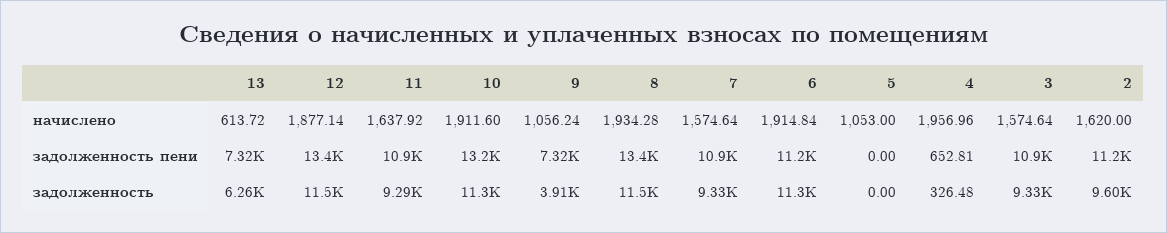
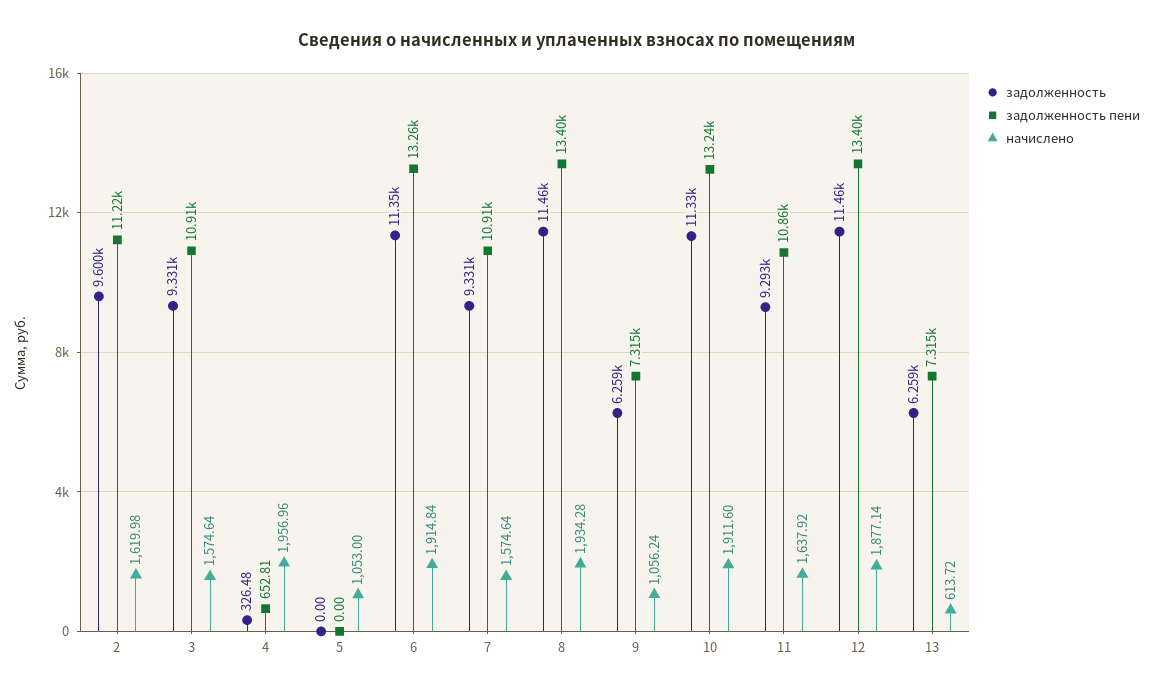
  {
    "начислено": {
      "13": 613.72,
      "12": 1877.14,
      "11": 1637.92,
      "10": 1911.6,
      "9": 1056.24,
      "8": 1934.28,
      "7": 1574.64,
      "6": 1914.84,
      "5": 1053,
      "4": 1956.96,
      "3": 1574.64,
-     "2": 1620
+     "2": 1619.98
    },
    "задолженность пени": {
      "13": 7315,
      "12": 13400,
      "11": 10860,
      "10": 13240,
      "9": 7315,
      "8": 13400,
      "7": 10910,
-     "6": 11200,
+     "6": 13260,
      "5": 0,
      "4": 652.81,
      "3": 10910,
      "2": 11220
    },
    "задолженность": {
      "13": 6259,
      "12": 11460,
      "11": 9293,
      "10": 11330,
-     "9": 3910,
+     "9": 6259,
      "8": 11460,
      "7": 9331,
      "6": 11350,
      "5": 0,
      "4": 326.48,
      "3": 9331,
      "2": 9600
    }
  }

